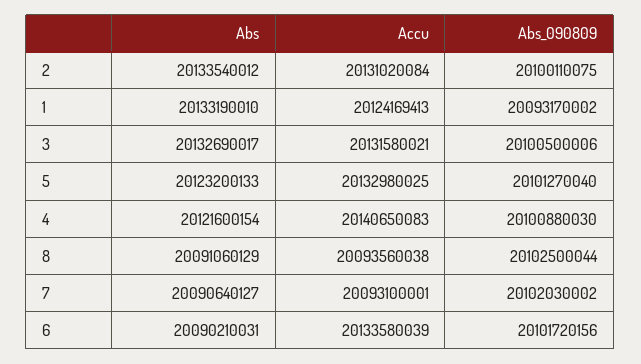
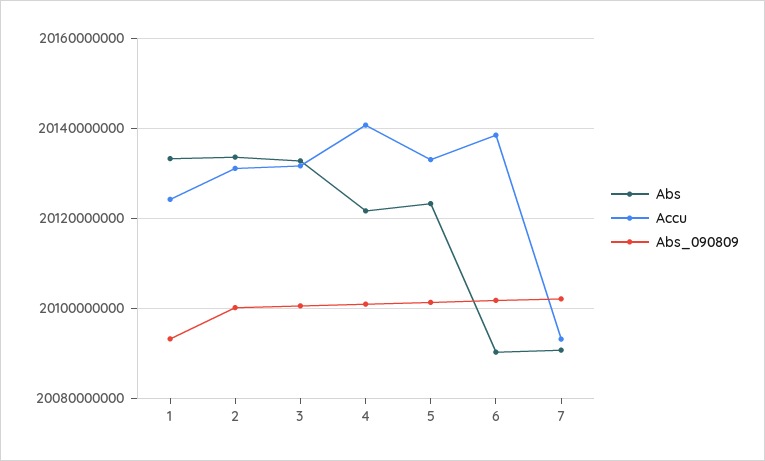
  {
    "Abs": {
      "2": 20133540012,
      "1": 20133190010,
      "3": 20132690017,
      "5": 20123200133,
      "4": 20121600154,
-     "8": 20091060129,
      "7": 20090640127,
      "6": 20090210031
    },
    "Accu": {
      "2": 20131020084,
      "1": 20124169413,
      "3": 20131580021,
      "5": 20132980025,
      "4": 20140650083,
-     "8": 20093560038,
      "7": 20093100001,
-     "6": 20133580039
+     "6": 20138000000
    },
    "Abs_090809": {
      "2": 20100110075,
      "1": 20093170002,
      "3": 20100500006,
      "5": 20101270040,
      "4": 20100880030,
-     "8": 20102500044,
      "7": 20102030002,
      "6": 20101720156
    }
  }

